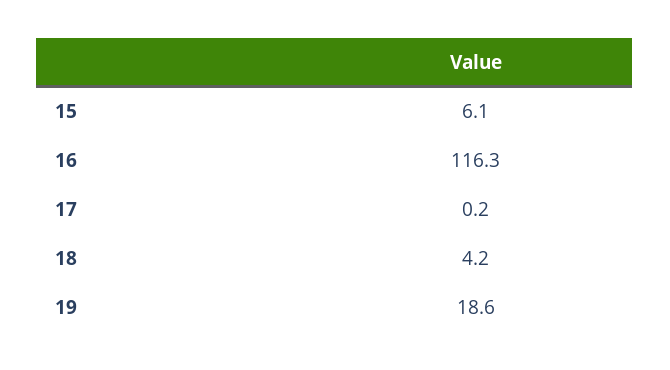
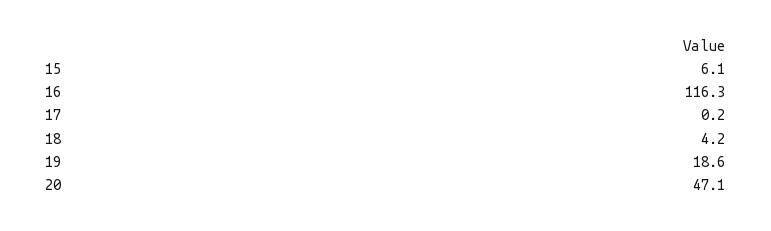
  {
    "15": 6.1,
    "16": 116.3,
    "17": 0.2,
    "18": 4.2,
-   "19": 18.6
+   "19": 18.6,
+   "20": 47.1
  }

